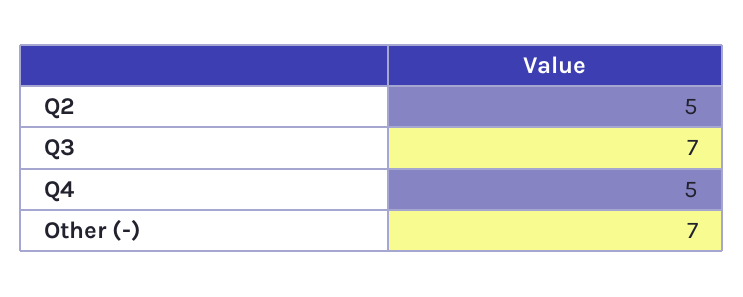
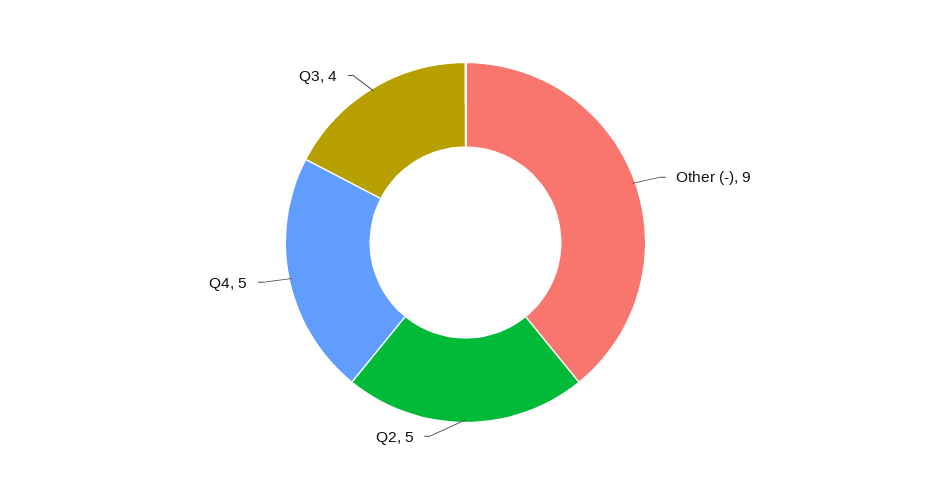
  {
    "Q2": 5,
-   "Q3": 7,
+   "Q3": 4,
    "Q4": 5,
-   "Other (-)": 7
+   "Other (-)": 9
  }

